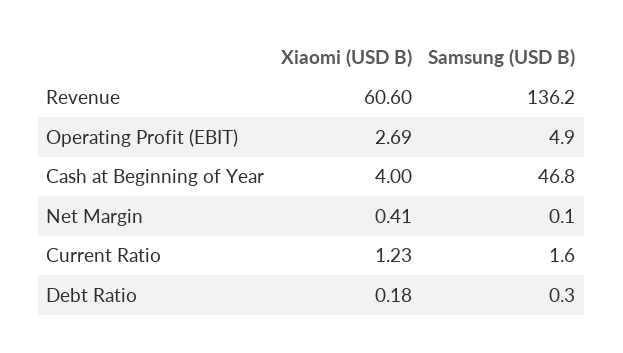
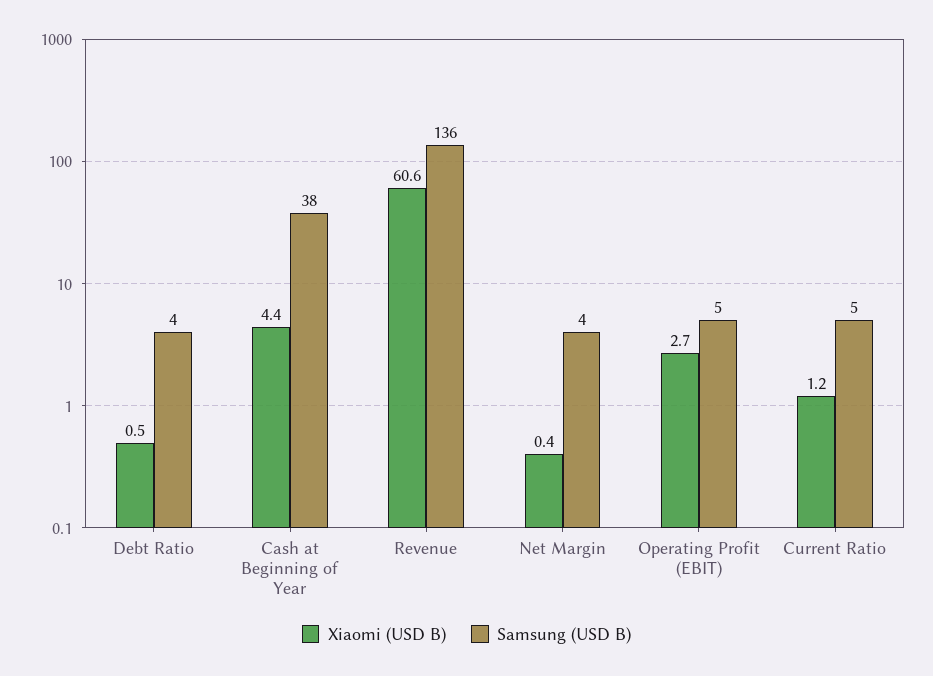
  {
    "Xiaomi (USD B)": {
      "Revenue": 60.6,
      "Operating Profit (EBIT)": 2.69,
-     "Cash at Beginning of Year": 4,
+     "Cash at Beginning of Year": 4.4,
      "Net Margin": 0.41,
      "Current Ratio": 1.23,
-     "Debt Ratio": 0.18
+     "Debt Ratio": 0.5
    },
    "Samsung (USD B)": {
      "Revenue": 136.2,
      "Operating Profit (EBIT)": 4.9,
-     "Cash at Beginning of Year": 46.8,
+     "Cash at Beginning of Year": 38,
-     "Net Margin": 0.1,
+     "Net Margin": 4,
-     "Current Ratio": 1.6,
+     "Current Ratio": 5,
-     "Debt Ratio": 0.3
+     "Debt Ratio": 4
    }
  }

